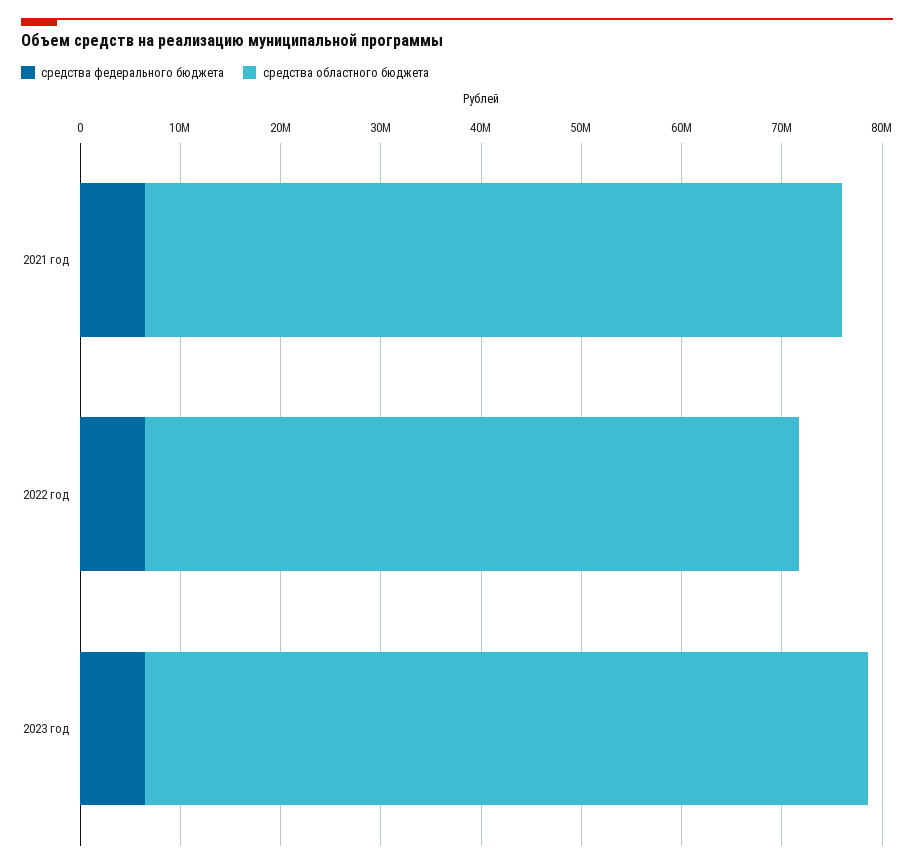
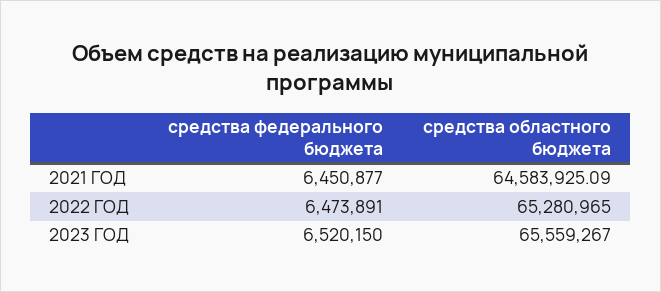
  {
    "средства федерального бюджета": {
      "2021 год": 6450877,
      "2022 год": 6473891,
      "2023 год": 6520150
    },
    "средства областного бюджета": {
-     "2021 год": 70000000,
+     "2021 год": 64583925.09,
      "2022 год": 65280965,
-     "2023 год": 72000000
+     "2023 год": 65559267
    }
  }

